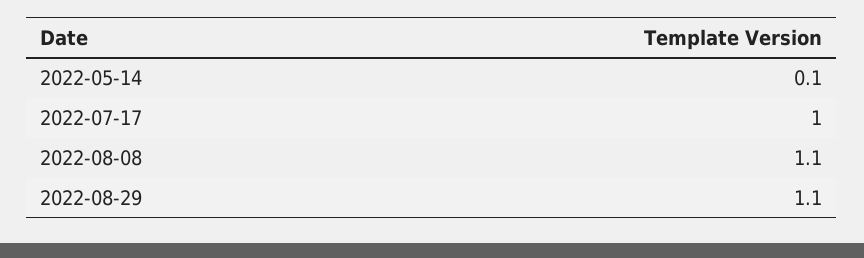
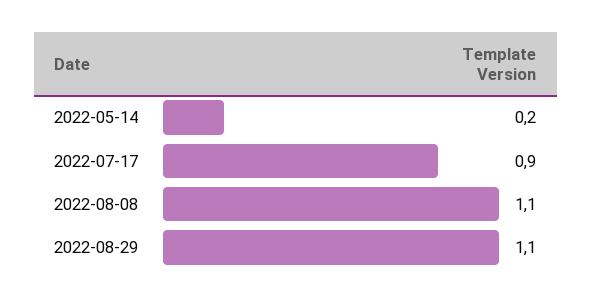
  {
-   "2022-05-14": 0.1,
+   "2022-05-14": 0.2,
-   "2022-07-17": 1,
+   "2022-07-17": 0.9,
    "2022-08-08": 1.1,
    "2022-08-29": 1.1
  }

